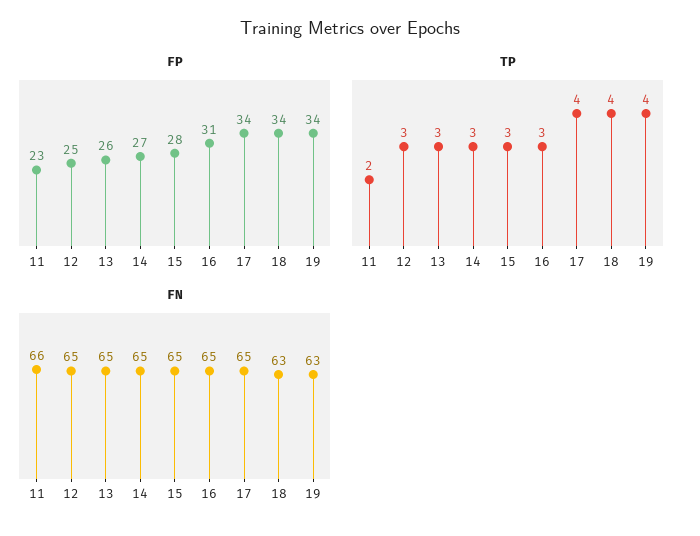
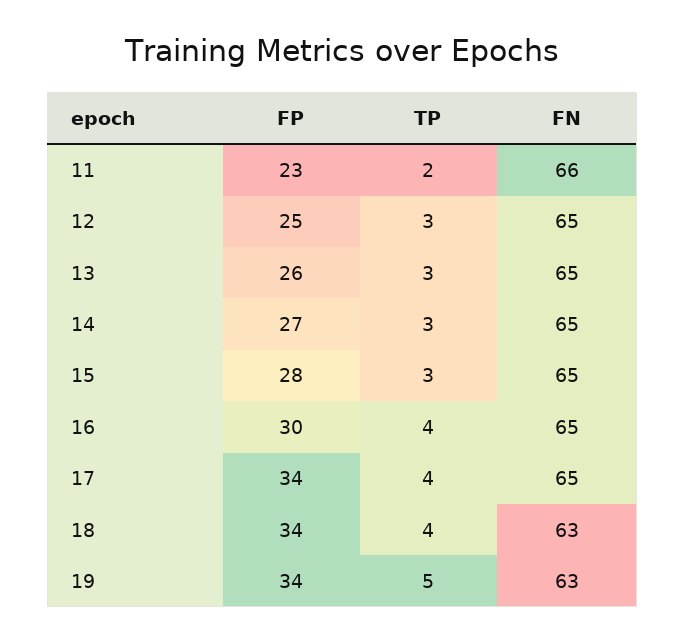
  {
    "FP": {
      "11": 23,
      "12": 25,
      "13": 26,
      "14": 27,
      "15": 28,
-     "16": 31,
+     "16": 30,
      "17": 34,
      "18": 34,
      "19": 34
    },
    "TP": {
      "11": 2,
      "12": 3,
      "13": 3,
      "14": 3,
      "15": 3,
-     "16": 3,
+     "16": 4,
      "17": 4,
      "18": 4,
-     "19": 4
+     "19": 5
    },
    "FN": {
      "11": 66,
      "12": 65,
      "13": 65,
      "14": 65,
      "15": 65,
      "16": 65,
      "17": 65,
      "18": 63,
      "19": 63
    }
  }

